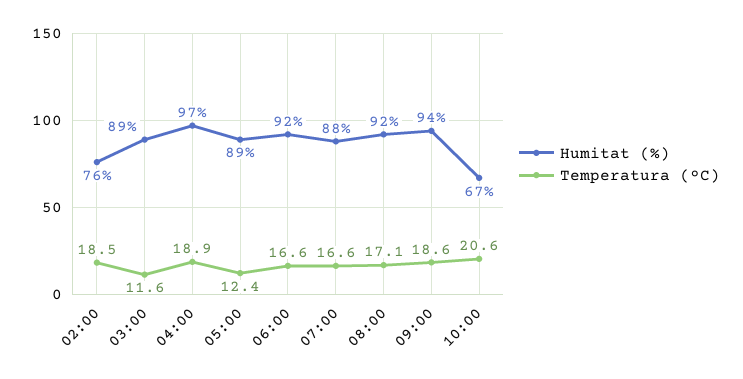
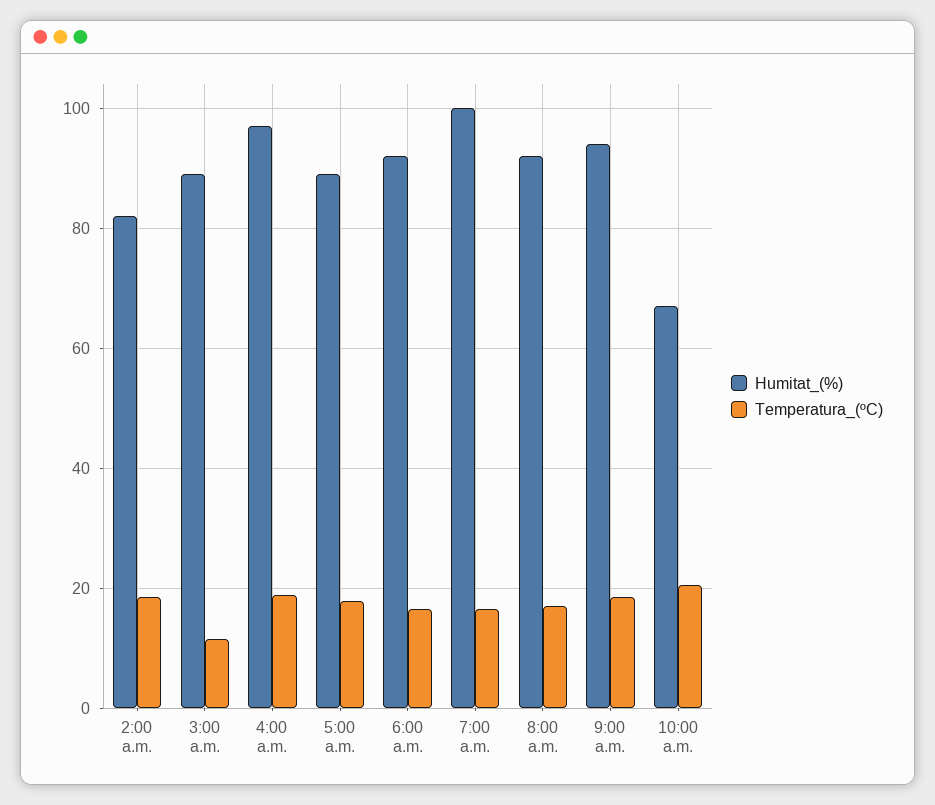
  {
    "Humitat (%)": {
-     "02:00": 76,
+     "02:00": 82,
      "03:00": 89,
      "04:00": 97,
      "05:00": 89,
      "06:00": 92,
-     "07:00": 88,
+     "07:00": 100,
      "08:00": 92,
      "09:00": 94,
      "10:00": 67
    },
    "Temperatura (ºC)": {
      "02:00": 18.5,
      "03:00": 11.6,
      "04:00": 18.9,
-     "05:00": 12.4,
+     "05:00": 18,
      "06:00": 16.6,
      "07:00": 16.6,
      "08:00": 17.1,
      "09:00": 18.6,
      "10:00": 20.6
    }
  }

